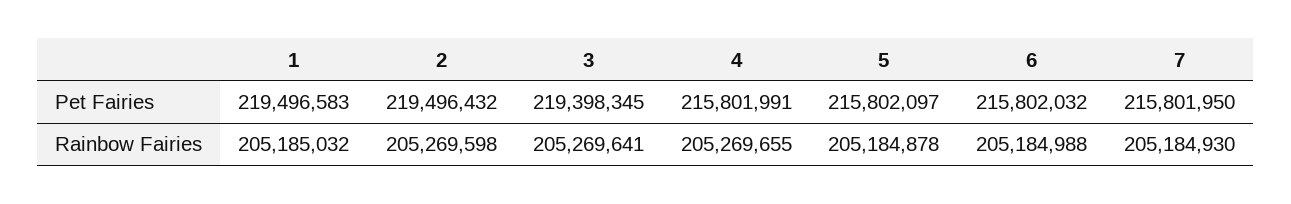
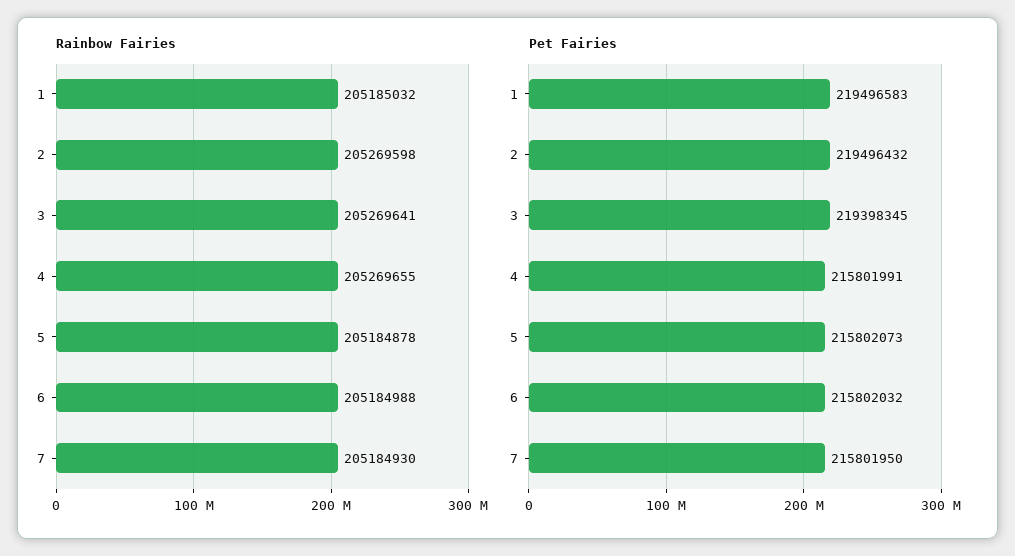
  {
    "Pet Fairies": {
      "1": 219496583,
      "2": 219496432,
      "3": 219398345,
      "4": 215801991,
-     "5": 215802097,
+     "5": 215802073,
      "6": 215802032,
      "7": 215801950
    },
    "Rainbow Fairies": {
      "1": 205185032,
      "2": 205269598,
      "3": 205269641,
      "4": 205269655,
      "5": 205184878,
      "6": 205184988,
      "7": 205184930
    }
  }

